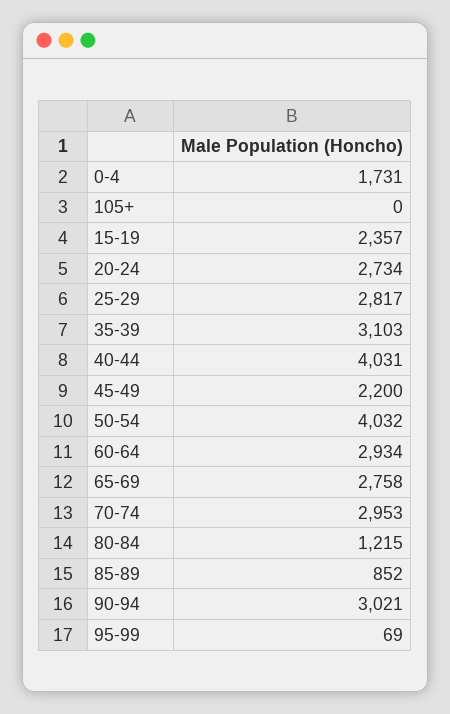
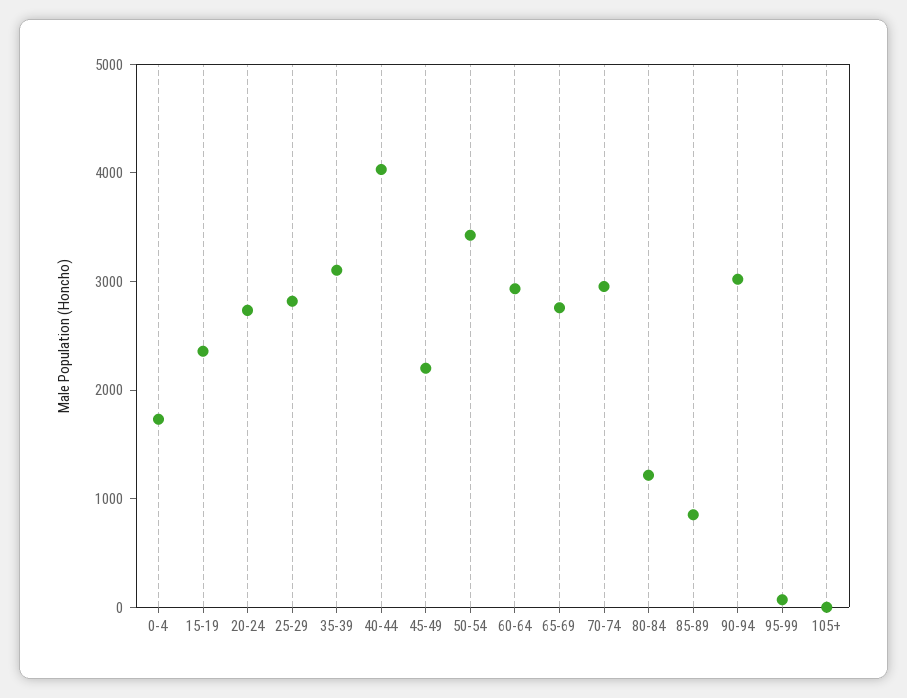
  {
    "0-4": 1731,
    "105+": 0,
    "15-19": 2357,
    "20-24": 2734,
    "25-29": 2817,
    "35-39": 3103,
    "40-44": 4031,
    "45-49": 2200,
-   "50-54": 4032,
+   "50-54": 3400,
    "60-64": 2934,
    "65-69": 2758,
    "70-74": 2953,
    "80-84": 1215,
    "85-89": 852,
    "90-94": 3021,
    "95-99": 69
  }

